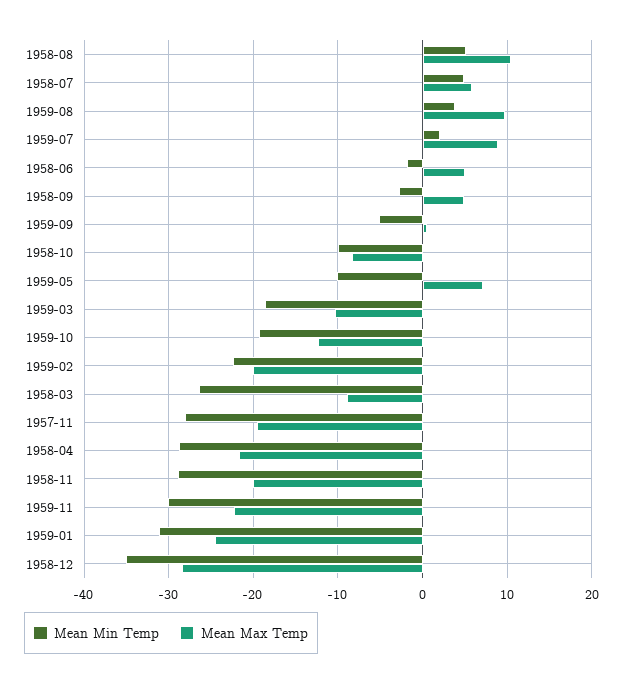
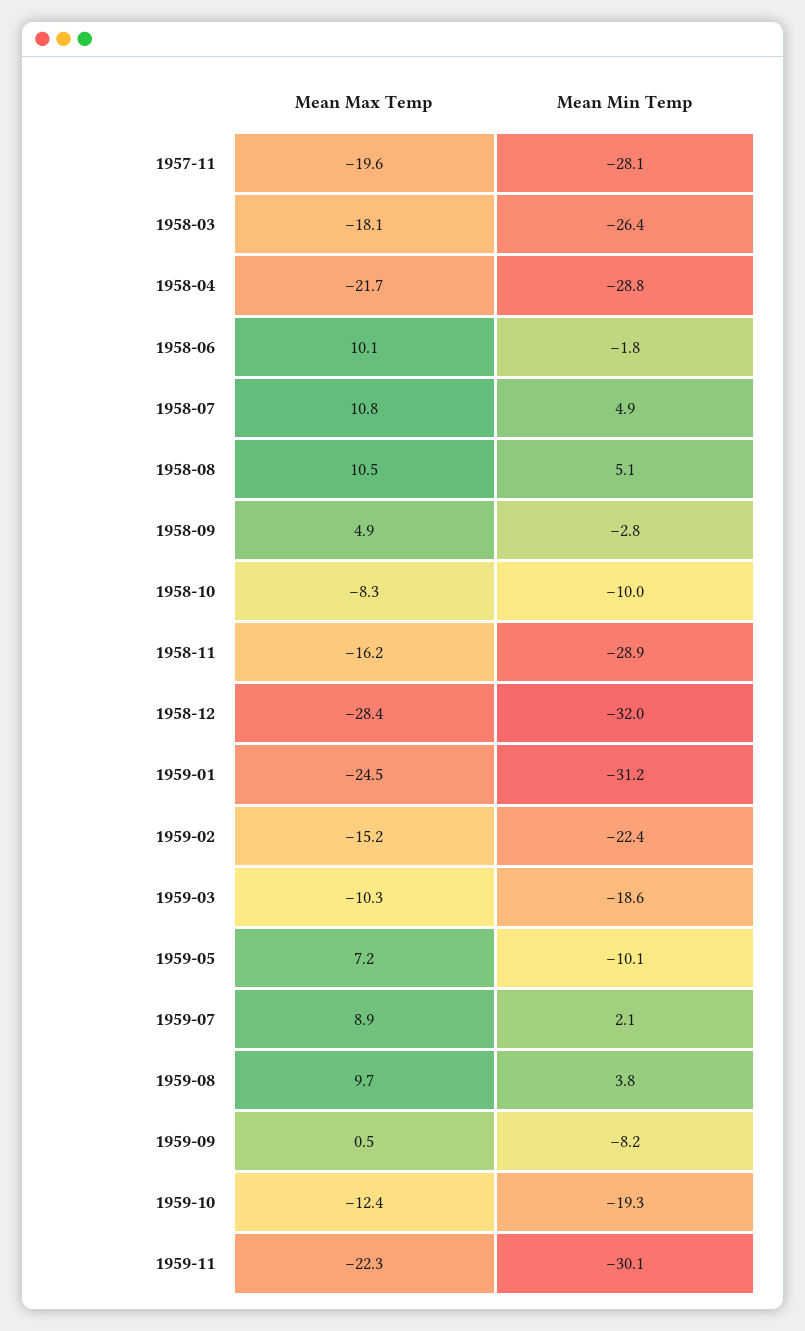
  {
    "Mean Min Temp": {
      "1958-08": 5.1,
      "1958-07": 4.9,
      "1959-08": 3.8,
      "1959-07": 2.1,
      "1958-06": -1.8,
      "1958-09": -2.8,
-     "1959-09": -5,
+     "1959-09": -8.2,
      "1958-10": -10,
      "1959-05": -10.1,
      "1959-03": -18.6,
      "1959-10": -19.3,
      "1959-02": -22.4,
      "1958-03": -26.4,
      "1957-11": -28.1,
      "1958-04": -28.8,
      "1958-11": -28.9,
      "1959-11": -30.1,
      "1959-01": -31.2,
-     "1958-12": -35
+     "1958-12": -32
    },
    "Mean Max Temp": {
      "1958-08": 10.5,
-     "1958-07": 6,
+     "1958-07": 10.8,
      "1959-08": 9.7,
      "1959-07": 8.9,
-     "1958-06": 5,
+     "1958-06": 10.1,
      "1958-09": 4.9,
      "1959-09": 0.5,
      "1958-10": -8.3,
      "1959-05": 7.2,
      "1959-03": -10.3,
      "1959-10": -12.4,
-     "1959-02": -20,
+     "1959-02": -15.2,
-     "1958-03": -9,
+     "1958-03": -18.1,
      "1957-11": -19.6,
      "1958-04": -21.7,
-     "1958-11": -20,
+     "1958-11": -16.2,
      "1959-11": -22.3,
      "1959-01": -24.5,
      "1958-12": -28.4
    }
  }

